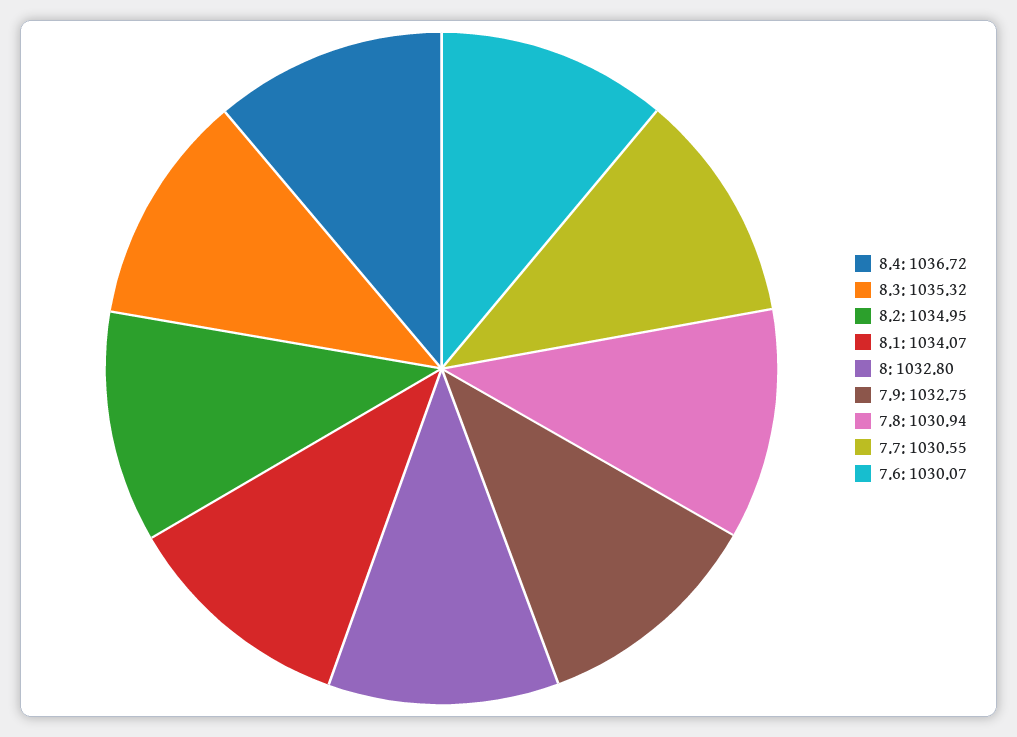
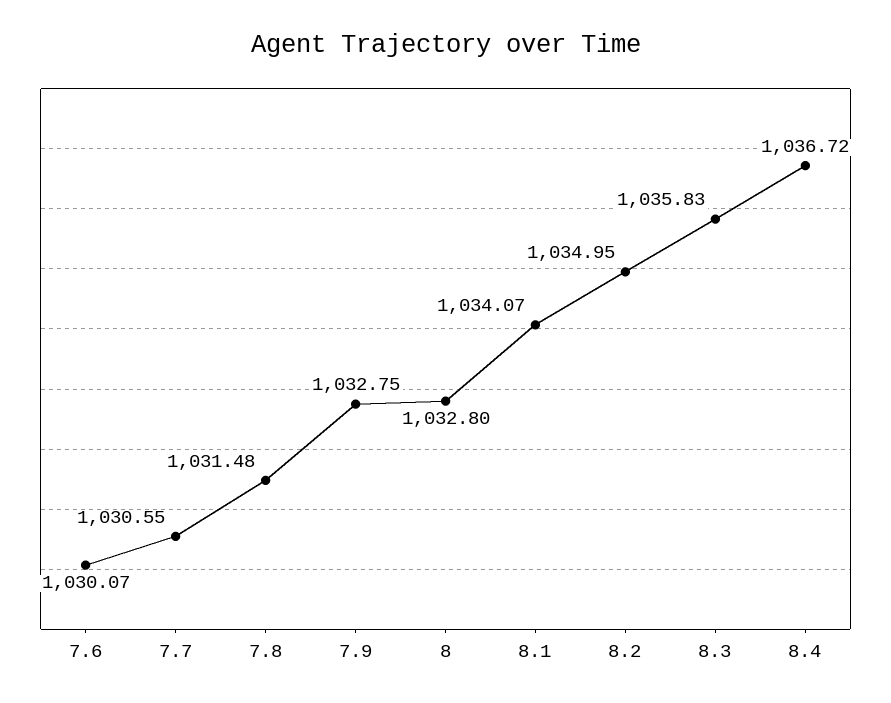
  {
    "8.4": 1036.72,
-   "8.3": 1035.32,
+   "8.3": 1035.83,
    "8.2": 1034.95,
    "8.1": 1034.07,
    "8": 1032.8,
    "7.9": 1032.75,
-   "7.8": 1030.94,
+   "7.8": 1031.48,
    "7.7": 1030.55,
    "7.6": 1030.07
  }

